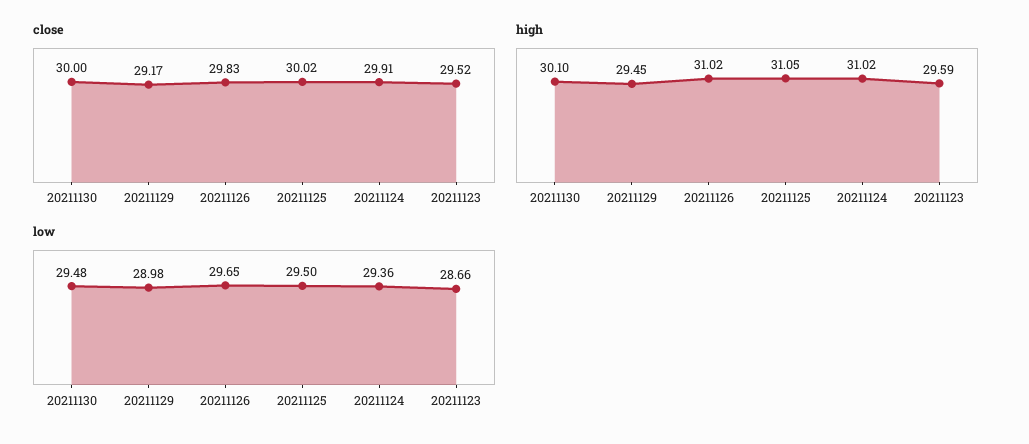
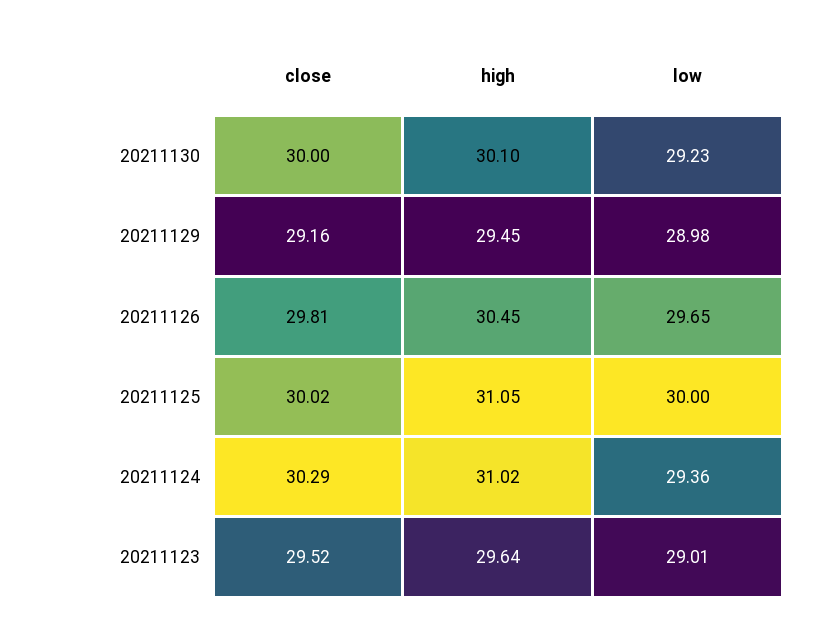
  {
    "close": {
      "20211130": 30,
-     "20211129": 29.17,
+     "20211129": 29.16,
-     "20211126": 29.83,
+     "20211126": 29.81,
      "20211125": 30.02,
-     "20211124": 29.91,
+     "20211124": 30.29,
      "20211123": 29.52
    },
    "high": {
      "20211130": 30.1,
      "20211129": 29.45,
-     "20211126": 31.02,
+     "20211126": 30.45,
      "20211125": 31.05,
      "20211124": 31.02,
-     "20211123": 29.59
+     "20211123": 29.64
    },
    "low": {
-     "20211130": 29.48,
+     "20211130": 29.23,
      "20211129": 28.98,
      "20211126": 29.65,
-     "20211125": 29.5,
+     "20211125": 30,
      "20211124": 29.36,
-     "20211123": 28.66
+     "20211123": 29.01
    }
  }

